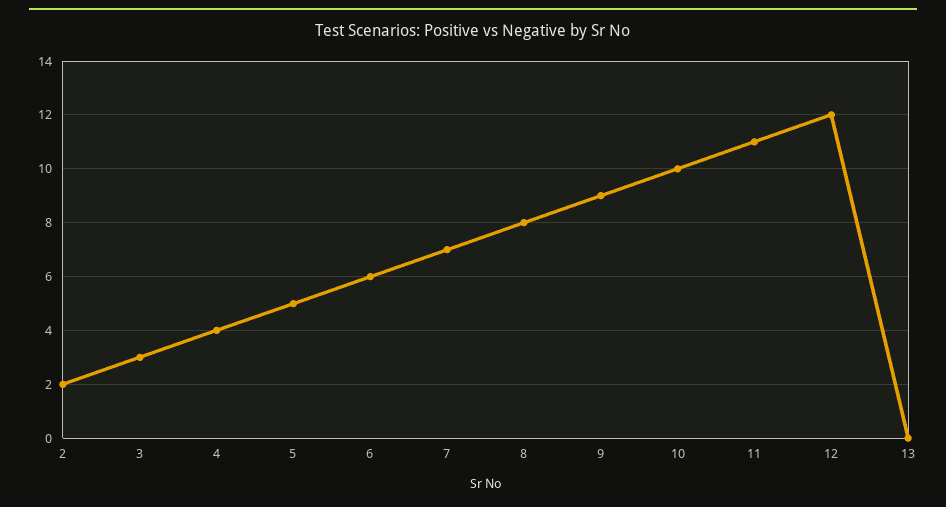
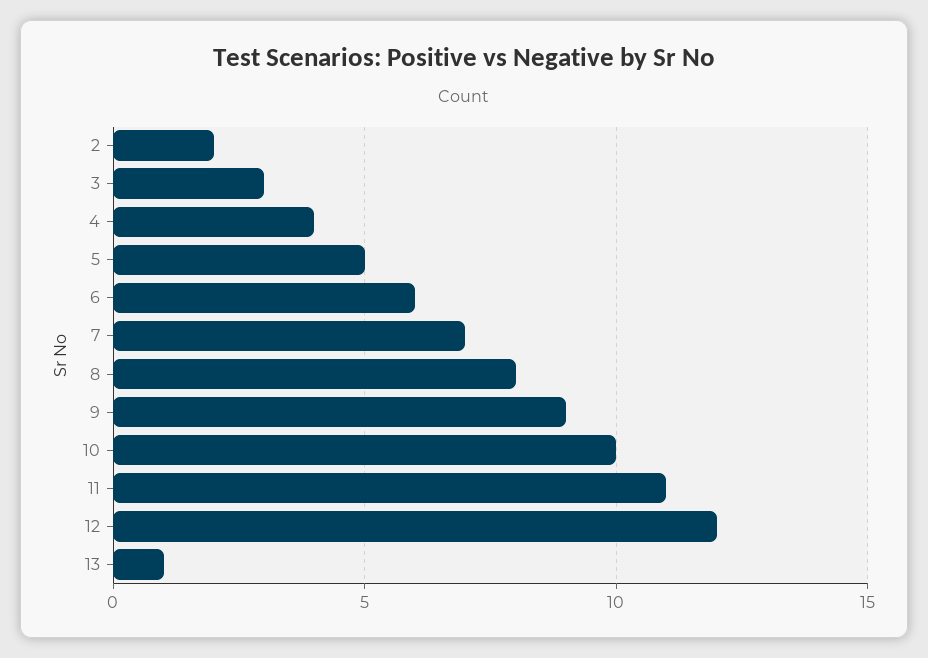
  {
    "2": 2,
    "3": 3,
    "4": 4,
    "5": 5,
    "6": 6,
    "7": 7,
    "8": 8,
    "9": 9,
    "10": 10,
    "11": 11,
    "12": 12,
-   "13": 0
+   "13": 1
  }

